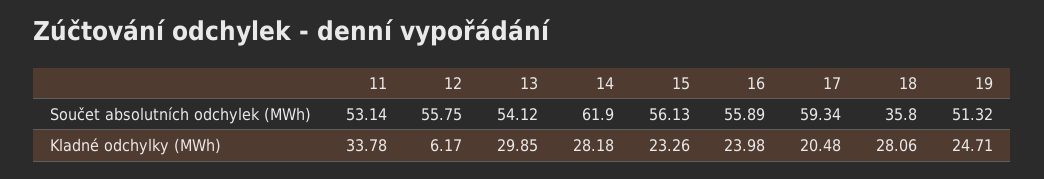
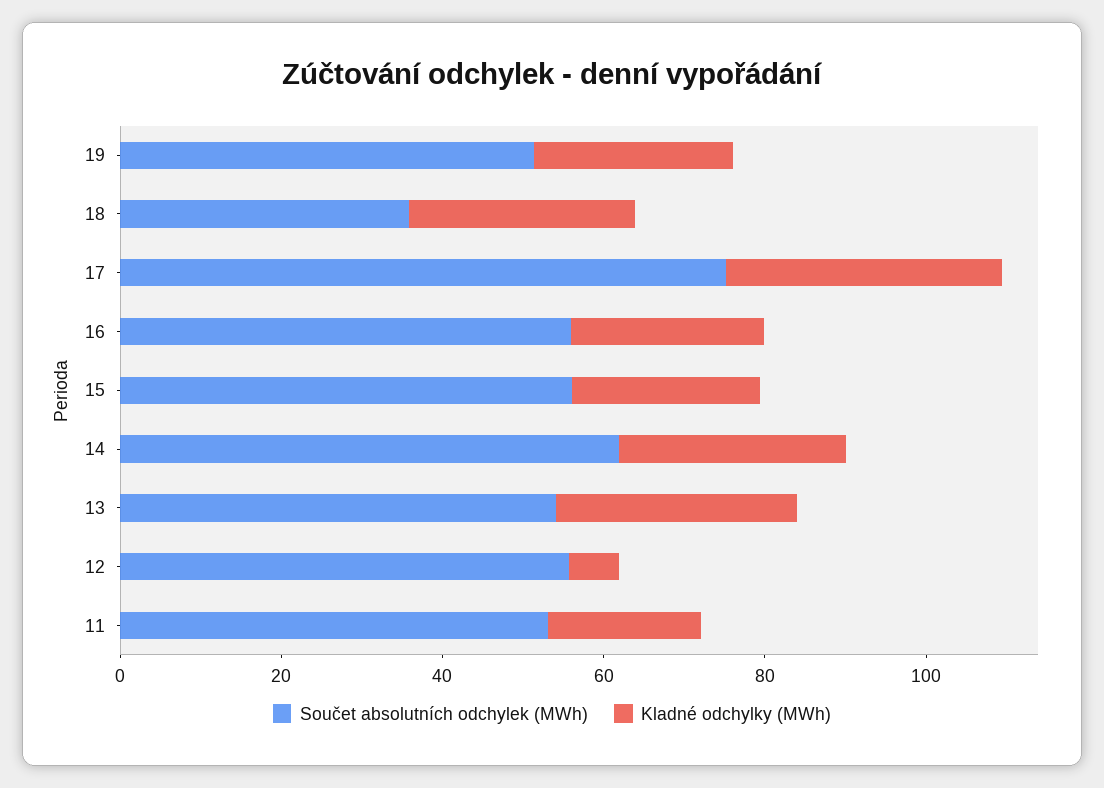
  {
    "Součet absolutních odchylek (MWh)": {
      "11": 53.14,
      "12": 55.75,
      "13": 54.12,
      "14": 61.9,
      "15": 56.13,
      "16": 55.89,
-     "17": 59.34,
+     "17": 75,
      "18": 35.8,
      "19": 51.32
    },
    "Kladné odchylky (MWh)": {
-     "11": 33.78,
+     "11": 20,
      "12": 6.17,
      "13": 29.85,
      "14": 28.18,
      "15": 23.26,
      "16": 23.98,
-     "17": 20.48,
+     "17": 35,
      "18": 28.06,
      "19": 24.71
    }
  }

